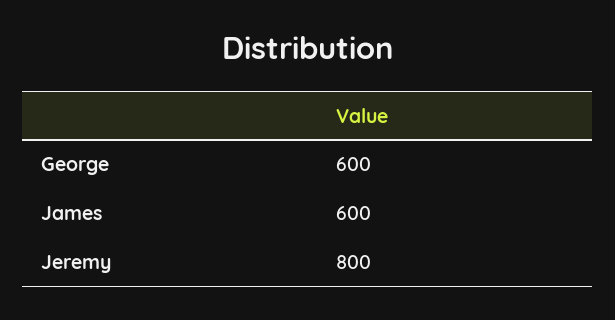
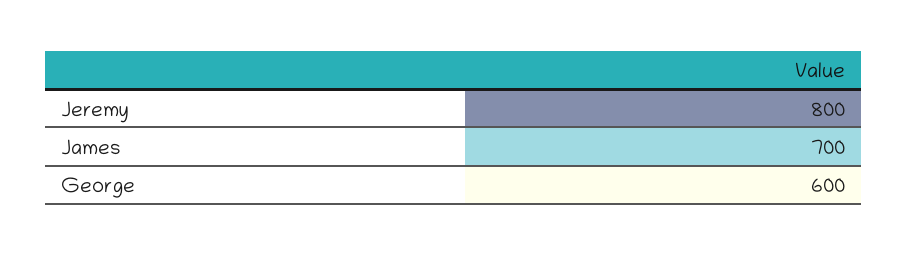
  {
    "George": 600,
-   "James": 600,
+   "James": 700,
    "Jeremy": 800
  }

